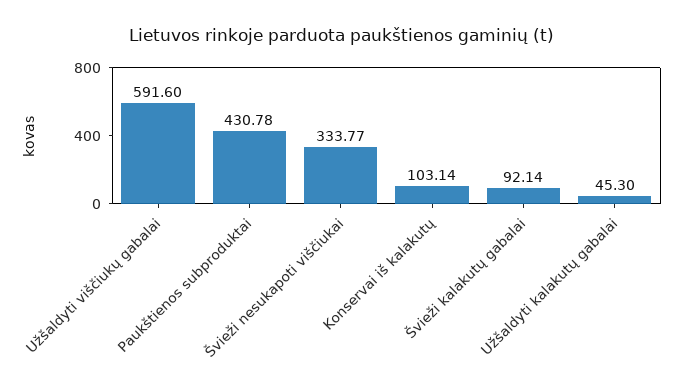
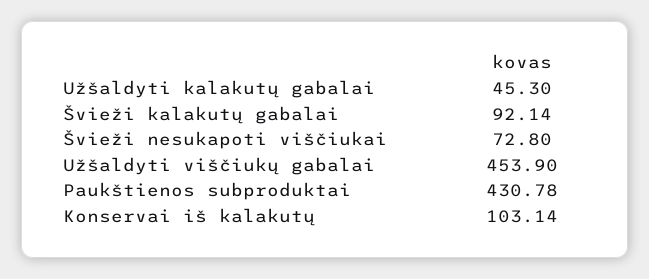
  {
-   "Užšaldyti viščiukų gabalai": 591.6,
+   "Užšaldyti viščiukų gabalai": 453.9,
    "Paukštienos subproduktai": 430.78,
-   "Švieži nesukapoti viščiukai": 333.77,
+   "Švieži nesukapoti viščiukai": 72.8,
    "Konservai iš kalakutų": 103.14,
    "Švieži kalakutų gabalai": 92.14,
    "Užšaldyti kalakutų gabalai": 45.3
  }

